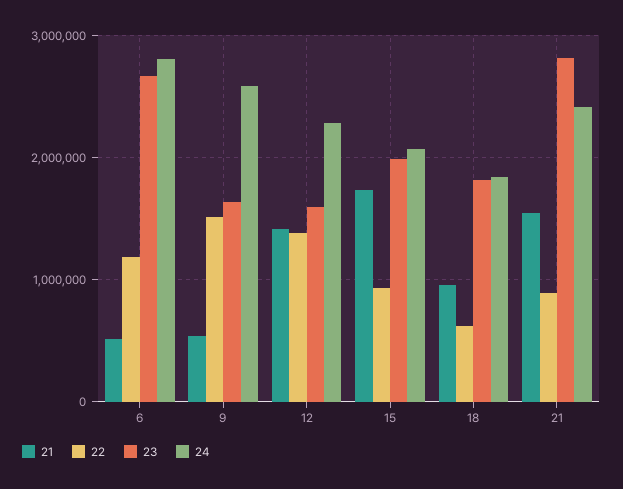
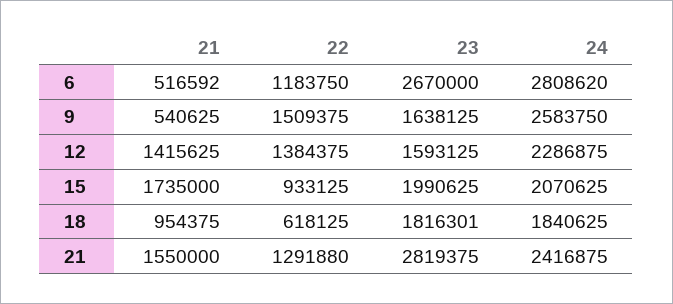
  {
    "21": {
      "6": 516592,
      "9": 540625,
      "12": 1415625,
      "15": 1735000,
      "18": 954375,
      "21": 1550000
    },
    "22": {
      "6": 1183750,
      "9": 1509375,
      "12": 1384375,
      "15": 933125,
      "18": 618125,
-     "21": 900000
+     "21": 1291880
    },
    "23": {
      "6": 2670000,
      "9": 1638125,
      "12": 1593125,
      "15": 1990625,
      "18": 1816301,
      "21": 2819375
    },
    "24": {
      "6": 2808620,
      "9": 2583750,
      "12": 2286875,
      "15": 2070625,
      "18": 1840625,
      "21": 2416875
    }
  }

